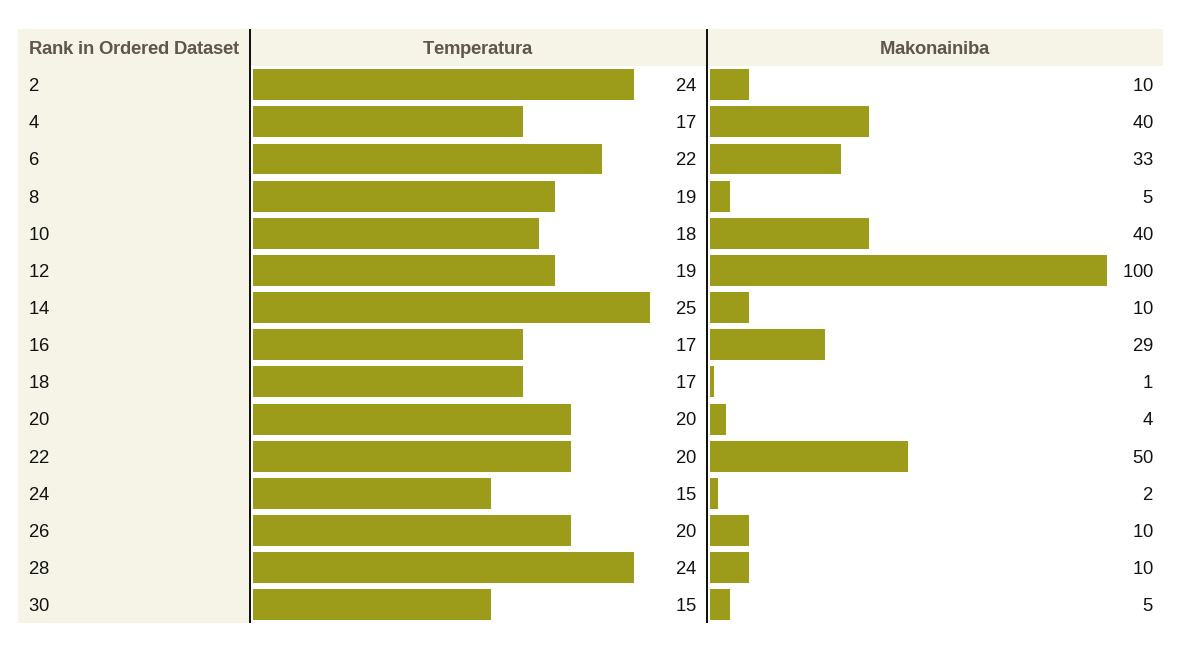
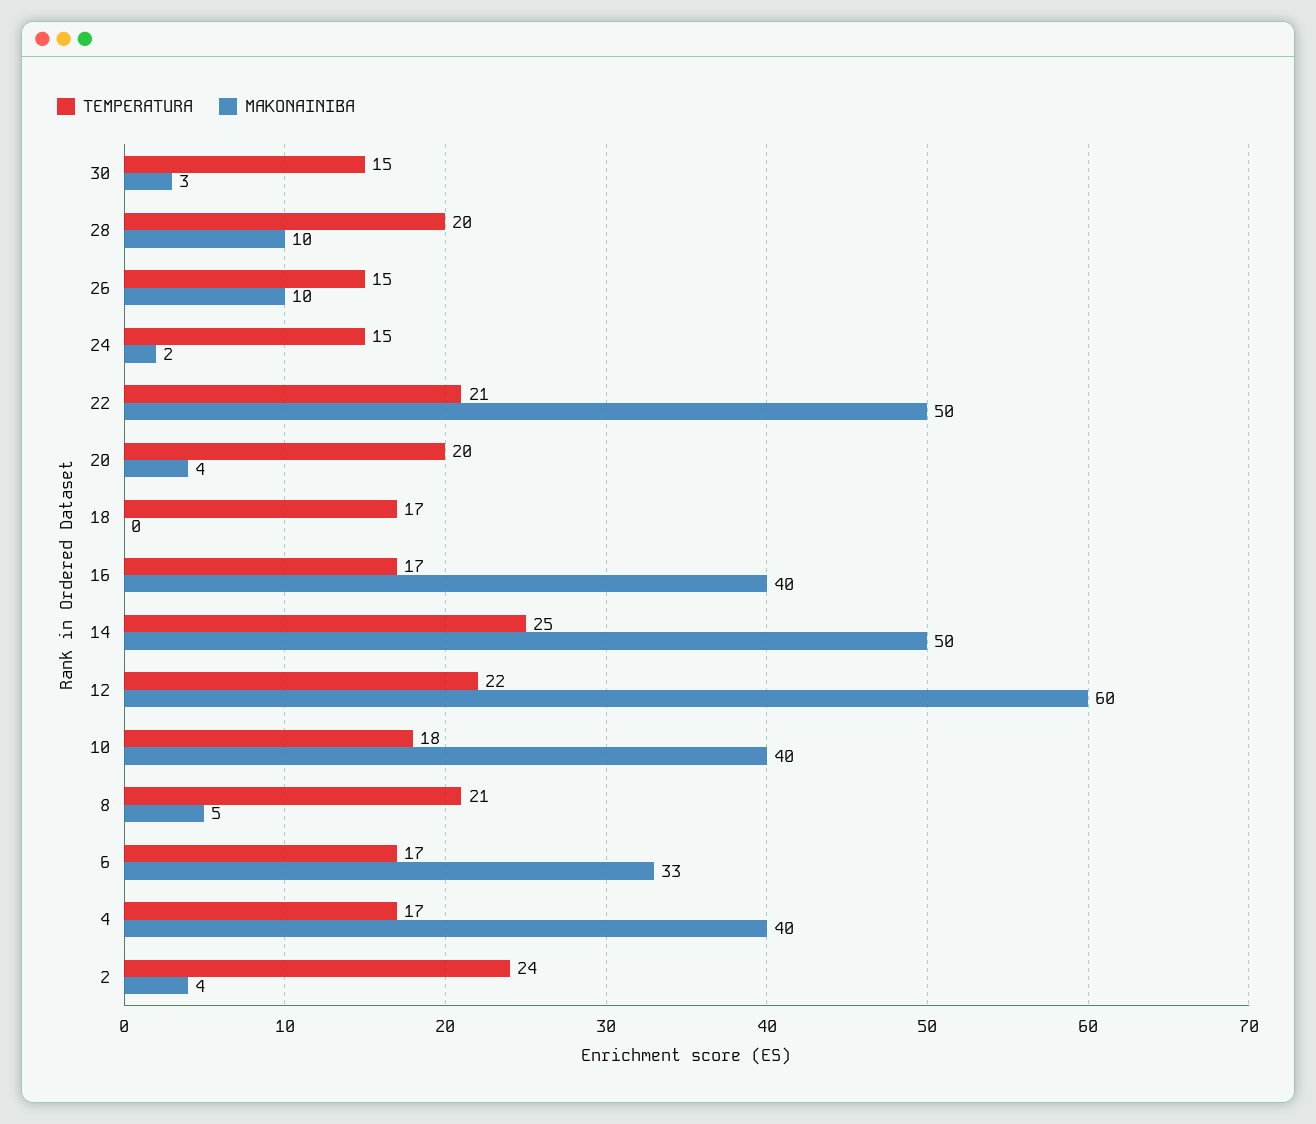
  {
    "Temperatura": {
      "2": 24,
      "4": 17,
-     "6": 22,
+     "6": 17,
-     "8": 19,
+     "8": 21,
      "10": 18,
-     "12": 19,
+     "12": 22,
      "14": 25,
      "16": 17,
      "18": 17,
      "20": 20,
-     "22": 20,
+     "22": 21,
      "24": 15,
-     "26": 20,
+     "26": 15,
-     "28": 24,
+     "28": 20,
      "30": 15
    },
    "Makonainiba": {
-     "2": 10,
+     "2": 4,
      "4": 40,
      "6": 33,
      "8": 5,
      "10": 40,
-     "12": 100,
+     "12": 60,
-     "14": 10,
+     "14": 50,
-     "16": 29,
+     "16": 40,
-     "18": 1,
+     "18": 0,
      "20": 4,
      "22": 50,
      "24": 2,
      "26": 10,
      "28": 10,
-     "30": 5
+     "30": 3
    }
  }

